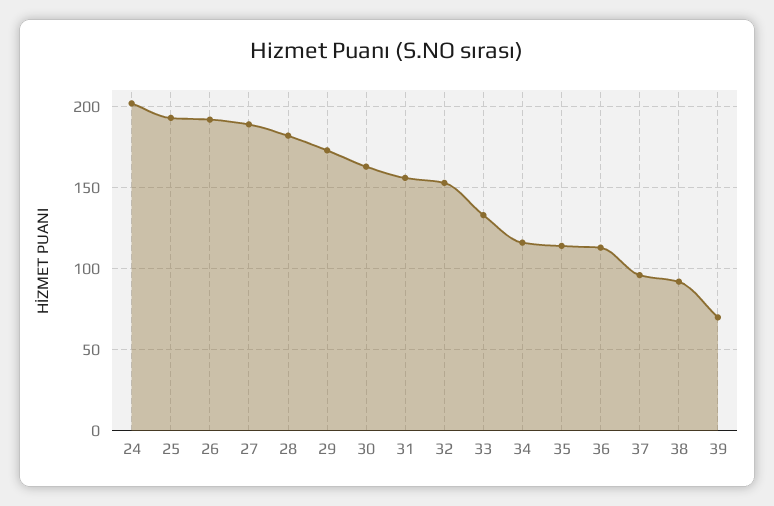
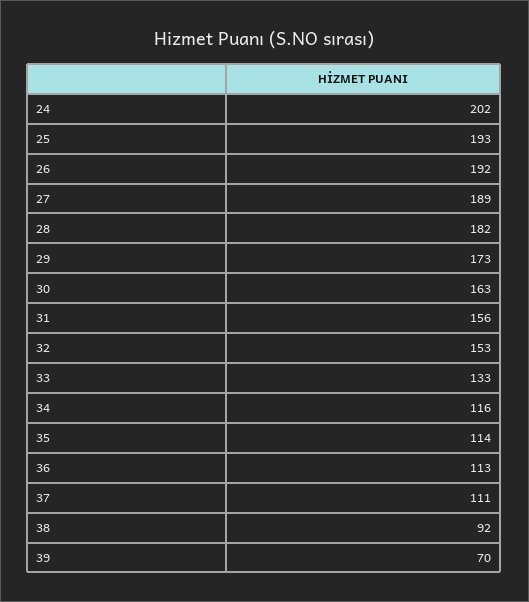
  {
    "24": 202,
    "25": 193,
    "26": 192,
    "27": 189,
    "28": 182,
    "29": 173,
    "30": 163,
    "31": 156,
    "32": 153,
    "33": 133,
    "34": 116,
    "35": 114,
    "36": 113,
-   "37": 95,
+   "37": 111,
    "38": 92,
    "39": 70
  }

